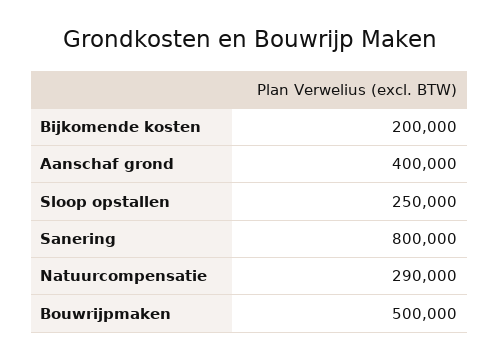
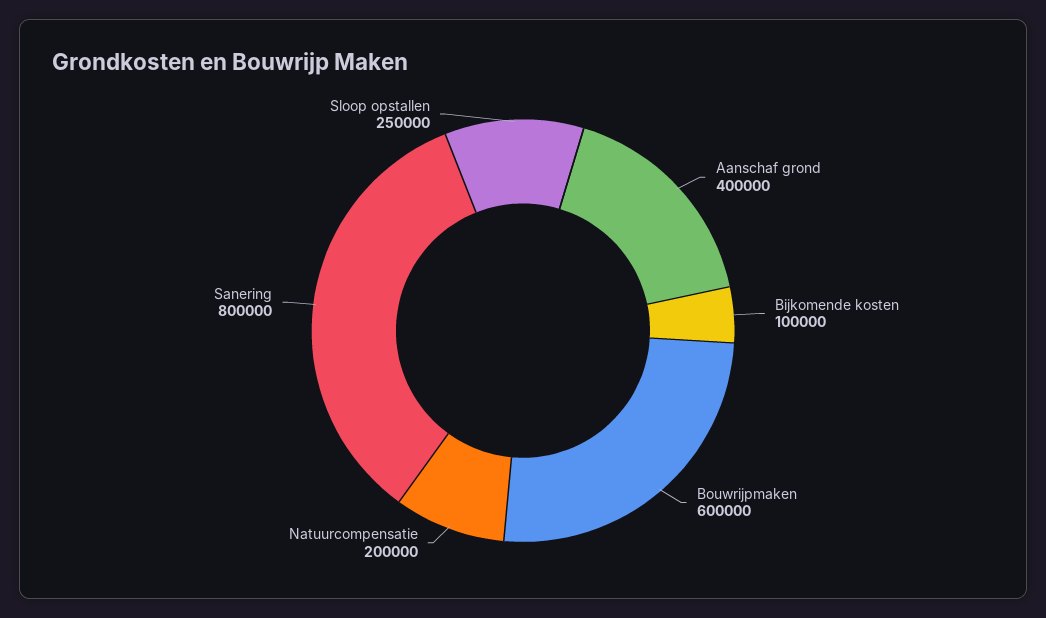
  {
-   "Bijkomende kosten": 200000,
+   "Bijkomende kosten": 100000,
    "Aanschaf grond": 400000,
    "Sloop opstallen": 250000,
    "Sanering": 800000,
-   "Natuurcompensatie": 290000,
+   "Natuurcompensatie": 200000,
-   "Bouwrijpmaken": 500000
+   "Bouwrijpmaken": 600000
  }

